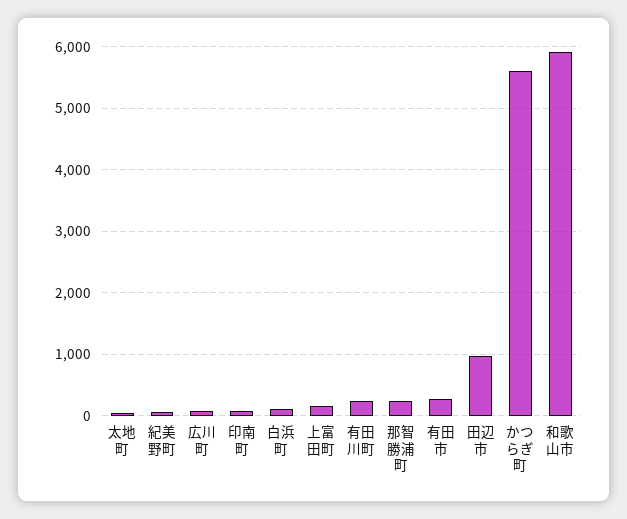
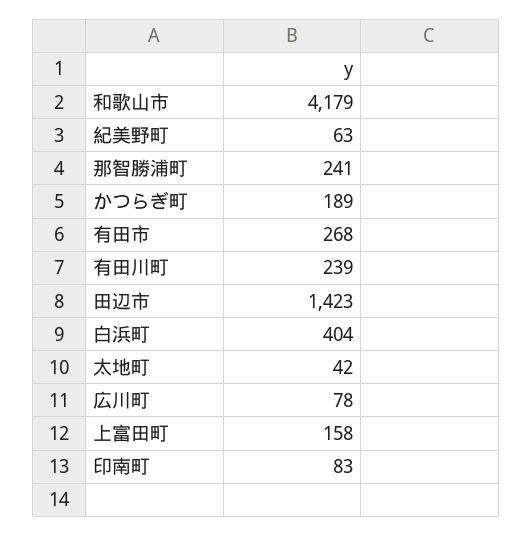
  {
    "太地町": 42,
    "紀美野町": 63,
    "広川町": 78,
    "印南町": 83,
-   "白浜町": 100,
+   "白浜町": 404,
    "上富田町": 158,
    "有田川町": 239,
    "那智勝浦町": 241,
    "有田市": 268,
-   "田辺市": 1000,
+   "田辺市": 1423,
-   "かつらぎ町": 5600,
+   "かつらぎ町": 189,
-   "和歌山市": 5900
+   "和歌山市": 4179
  }

